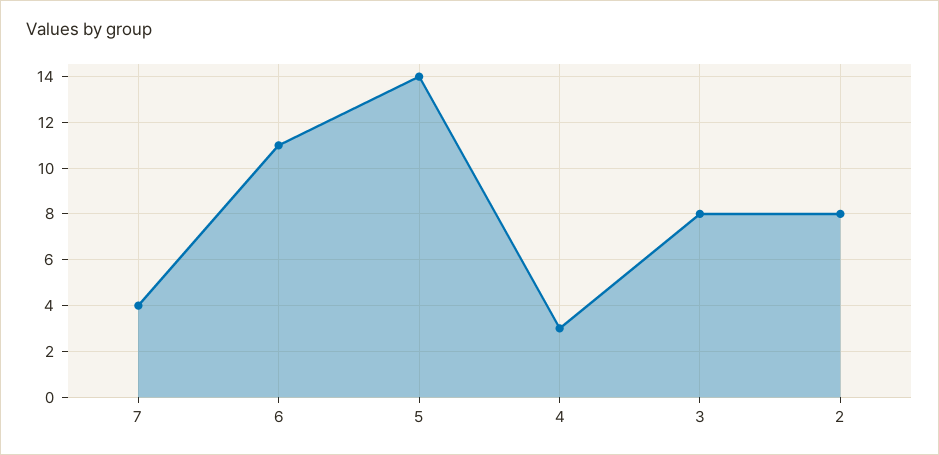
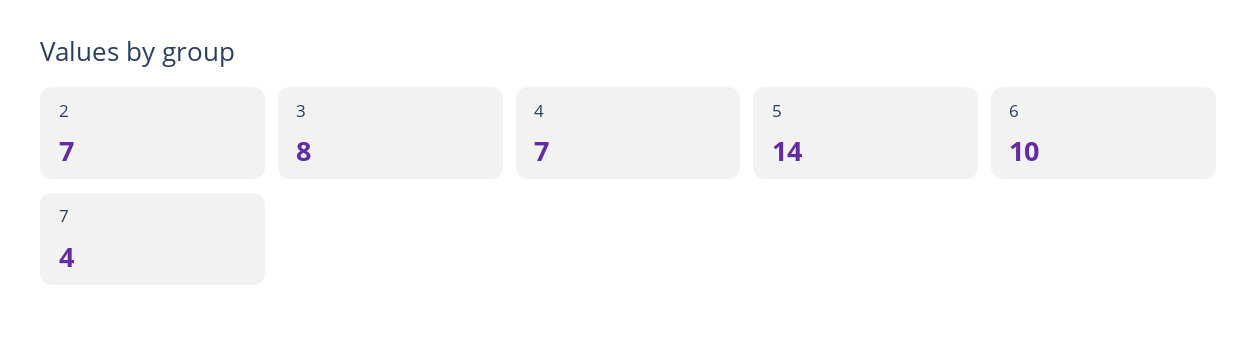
  {
    "7": 4,
-   "6": 11,
+   "6": 10,
    "5": 14,
-   "4": 3,
+   "4": 7,
    "3": 8,
-   "2": 8
+   "2": 7
  }

